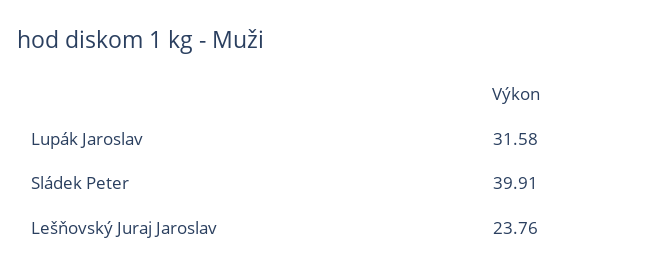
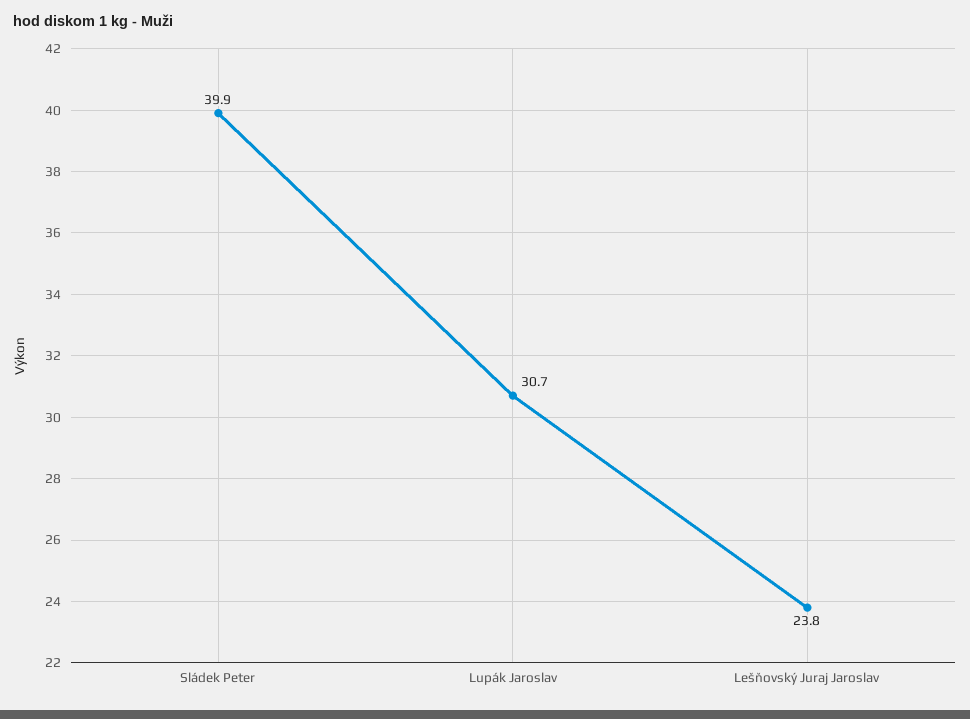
  {
-   "Lupák Jaroslav": 31.58,
+   "Lupák Jaroslav": 30.7,
    "Sládek Peter": 39.91,
    "Lešňovský Juraj Jaroslav": 23.76
  }

